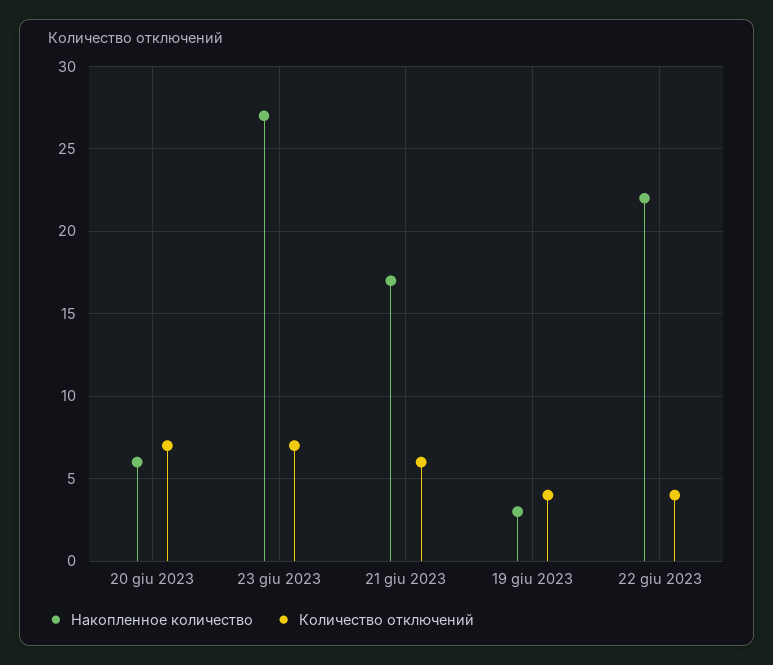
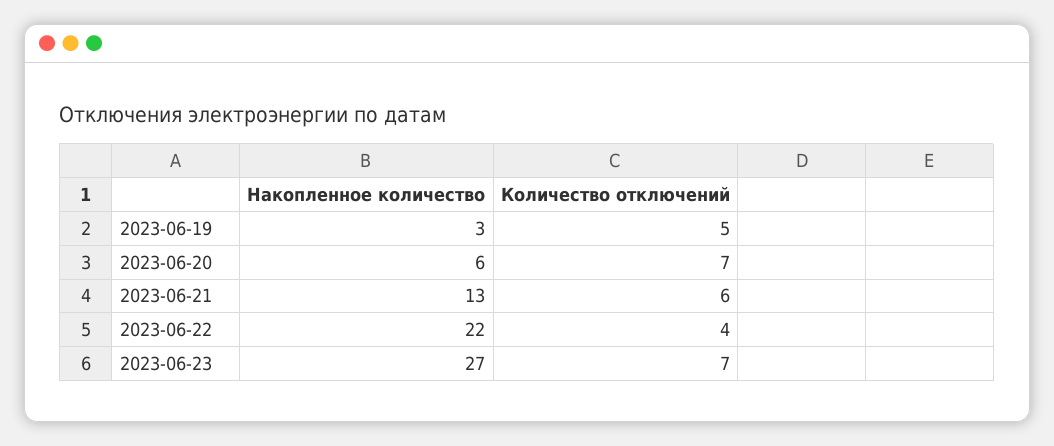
  {
    "Накопленное количество": {
      "20 giu 2023": 6,
      "23 giu 2023": 27,
-     "21 giu 2023": 17,
+     "21 giu 2023": 13,
      "19 giu 2023": 3,
      "22 giu 2023": 22
    },
    "Количество отключений": {
      "20 giu 2023": 7,
      "23 giu 2023": 7,
      "21 giu 2023": 6,
-     "19 giu 2023": 4,
+     "19 giu 2023": 5,
      "22 giu 2023": 4
    }
  }

